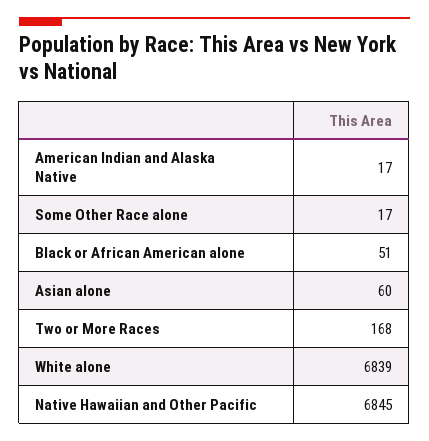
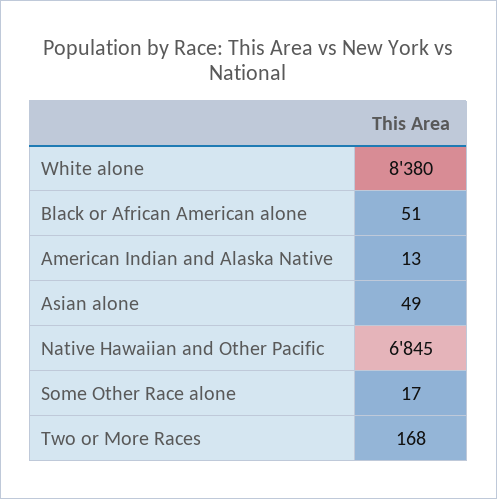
  {
-   "American Indian and Alaska Native": 17,
+   "American Indian and Alaska Native": 13,
    "Some Other Race alone": 17,
    "Black or African American alone": 51,
-   "Asian alone": 60,
+   "Asian alone": 49,
    "Two or More Races": 168,
-   "White alone": 6839,
+   "White alone": 8380,
    "Native Hawaiian and Other Pacific": 6845
  }

